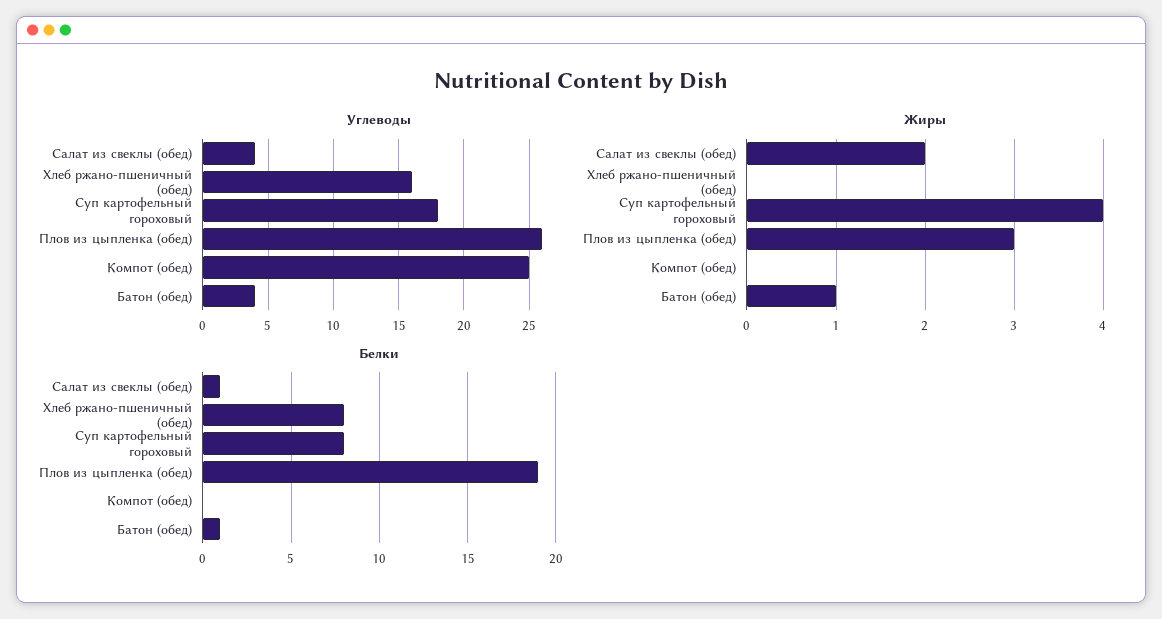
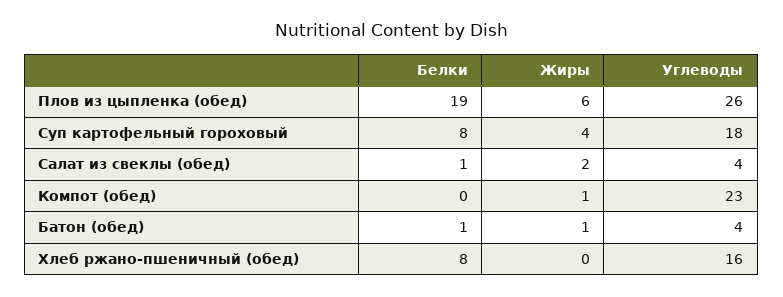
  {
    "Углеводы": {
      "Салат из свеклы (обед)": 4,
      "Хлеб ржано-пшеничный (обед)": 16,
      "Суп картофельный гороховый": 18,
      "Плов из цыпленка (обед)": 26,
-     "Компот (обед)": 25,
+     "Компот (обед)": 23,
      "Батон (обед)": 4
    },
    "Жиры": {
      "Салат из свеклы (обед)": 2,
      "Хлеб ржано-пшеничный (обед)": 0,
      "Суп картофельный гороховый": 4,
-     "Плов из цыпленка (обед)": 3,
+     "Плов из цыпленка (обед)": 6,
-     "Компот (обед)": 0,
+     "Компот (обед)": 1,
      "Батон (обед)": 1
    },
    "Белки": {
      "Салат из свеклы (обед)": 1,
      "Хлеб ржано-пшеничный (обед)": 8,
      "Суп картофельный гороховый": 8,
      "Плов из цыпленка (обед)": 19,
      "Компот (обед)": 0,
      "Батон (обед)": 1
    }
  }

